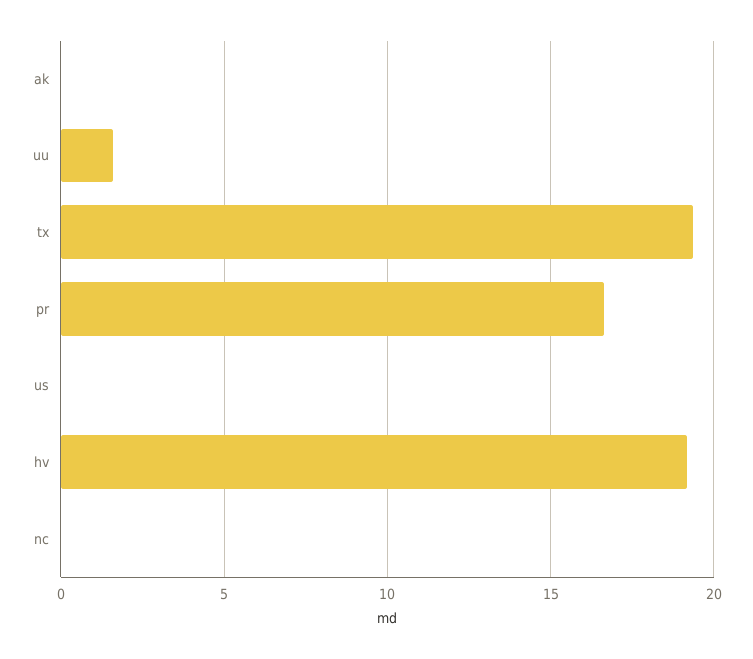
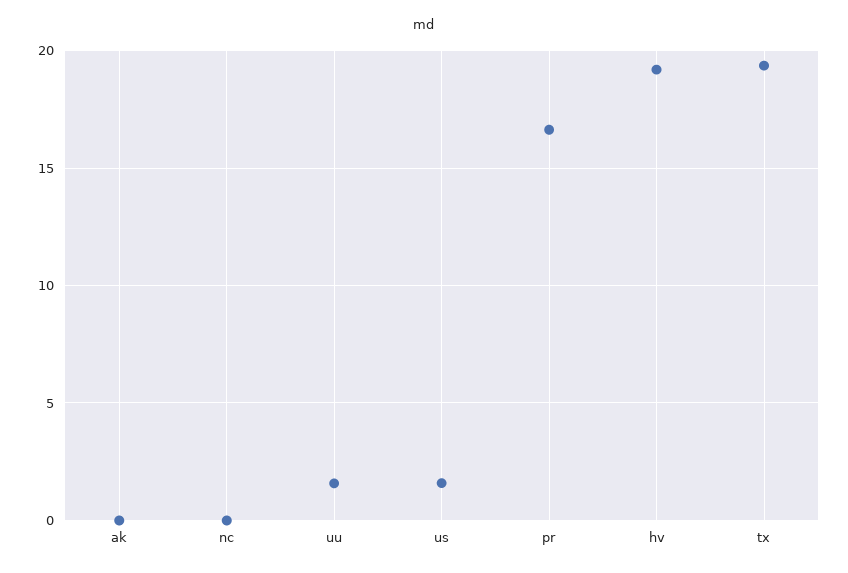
  {
    "ak": 0,
    "uu": 1.5,
    "tx": 19.5,
    "pr": 16.5,
-   "us": 0,
+   "us": 1.5,
    "hv": 19,
    "nc": 0
  }

